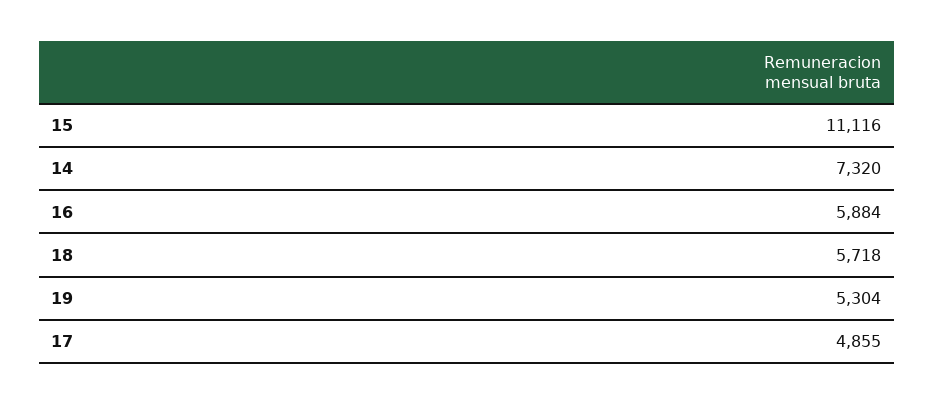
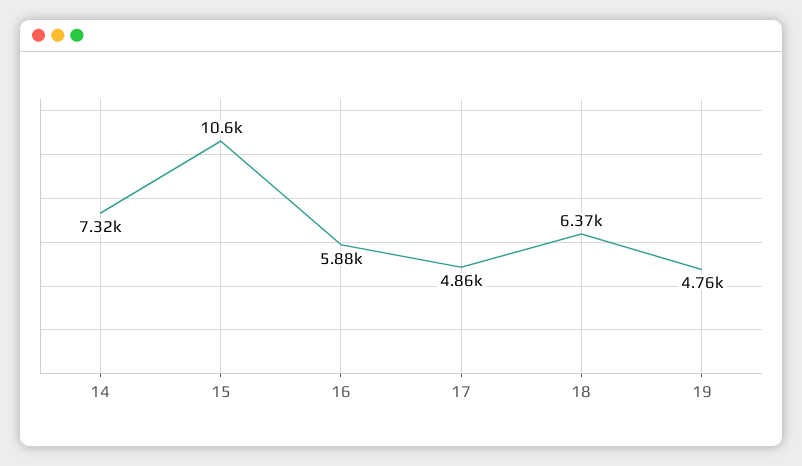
  {
-   "15": 11116,
+   "15": 10600,
    "14": 7320,
    "16": 5884,
-   "18": 5718,
+   "18": 6370,
-   "19": 5304,
+   "19": 4760,
    "17": 4855
  }

